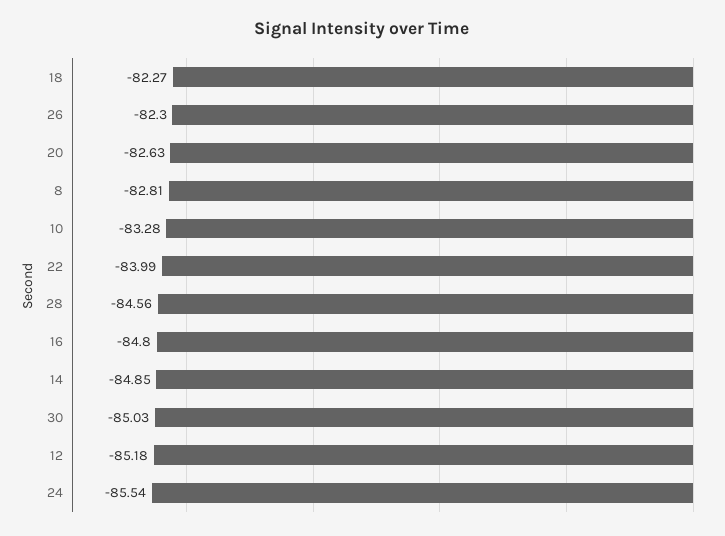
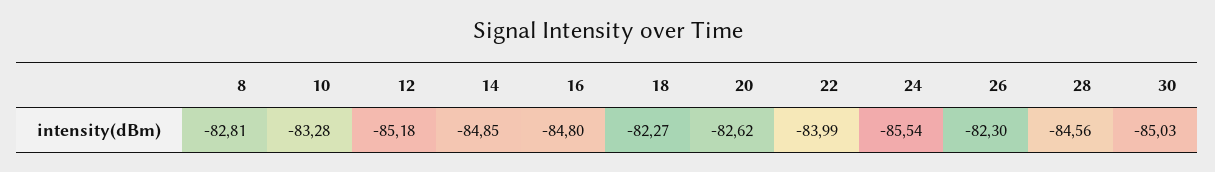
  {
    "18": -82.27,
    "26": -82.3,
-   "20": -82.63,
+   "20": -82.62,
    "8": -82.81,
    "10": -83.28,
    "22": -83.99,
    "28": -84.56,
    "16": -84.8,
    "14": -84.85,
    "30": -85.03,
    "12": -85.18,
    "24": -85.54
  }

